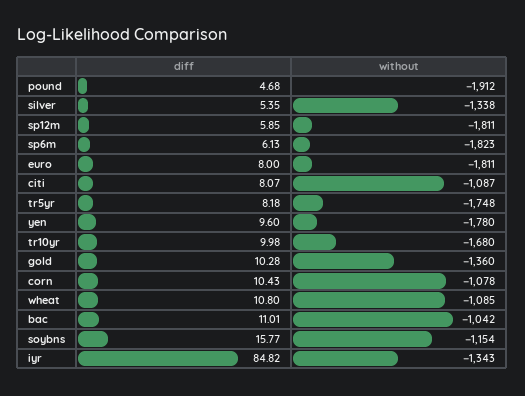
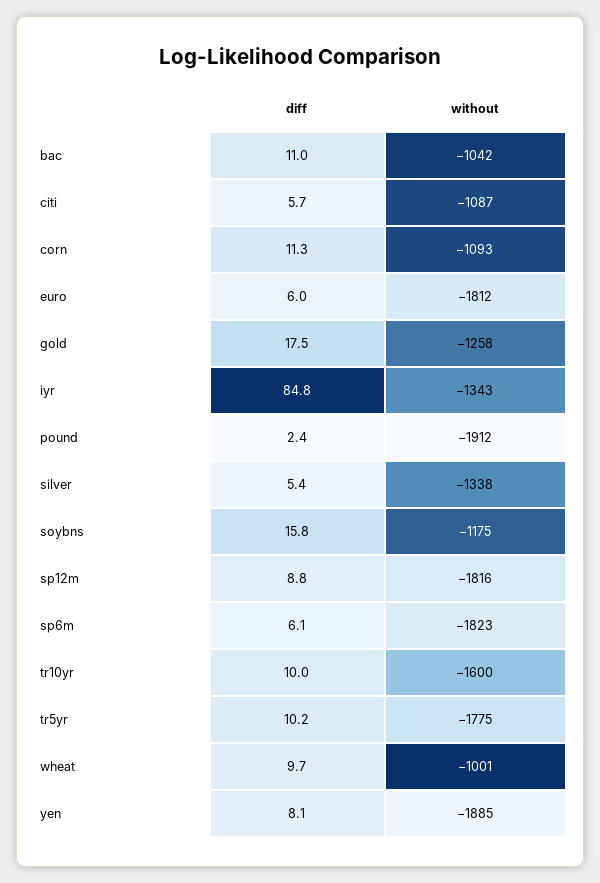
  {
    "diff": {
-     "pound": 4.68,
+     "pound": 2.4,
      "silver": 5.35,
-     "sp12m": 5.85,
+     "sp12m": 8.8,
      "sp6m": 6.13,
-     "euro": 8,
+     "euro": 6,
-     "citi": 8.07,
+     "citi": 5.7,
-     "tr5yr": 8.18,
+     "tr5yr": 10.2,
-     "yen": 9.6,
+     "yen": 8.1,
      "tr10yr": 9.98,
-     "gold": 10.28,
+     "gold": 17.5,
-     "corn": 10.43,
+     "corn": 11.3,
-     "wheat": 10.8,
+     "wheat": 9.7,
      "bac": 11.01,
      "soybns": 15.77,
      "iyr": 84.82
    },
    "without": {
      "pound": -1912,
      "silver": -1338,
-     "sp12m": -1811,
+     "sp12m": -1816,
      "sp6m": -1823,
-     "euro": -1811,
+     "euro": -1812,
      "citi": -1087,
-     "tr5yr": -1748,
+     "tr5yr": -1775,
-     "yen": -1780,
+     "yen": -1885,
-     "tr10yr": -1680,
+     "tr10yr": -1600,
-     "gold": -1360,
+     "gold": -1258,
-     "corn": -1078,
+     "corn": -1093,
-     "wheat": -1085,
+     "wheat": -1001,
      "bac": -1042,
-     "soybns": -1154,
+     "soybns": -1175,
      "iyr": -1343
    }
  }

